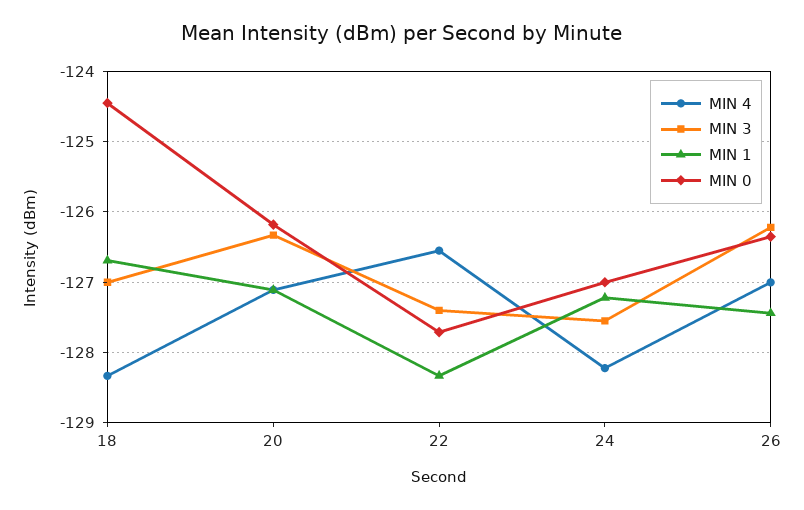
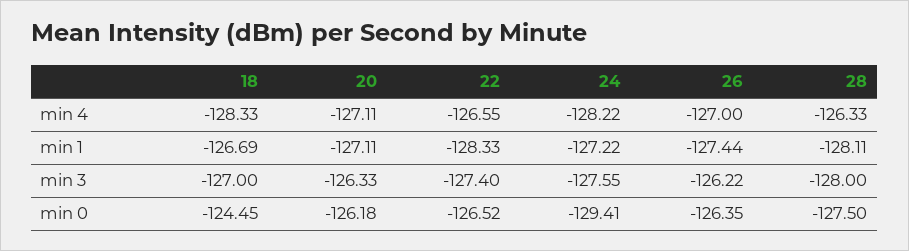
  {
    "MIN 4": {
      "18": -128.33,
      "20": -127.11,
      "22": -126.55,
      "24": -128.22,
-     "26": -127
+     "26": -127,
+     "28": -126.33
    },
    "MIN 3": {
      "18": -127,
      "20": -126.33,
      "22": -127.4,
      "24": -127.55,
-     "26": -126.22
+     "26": -126.22,
+     "28": -128
    },
    "MIN 1": {
      "18": -126.69,
      "20": -127.11,
      "22": -128.33,
      "24": -127.22,
-     "26": -127.44
+     "26": -127.44,
+     "28": -128.11
    },
    "MIN 0": {
      "18": -124.45,
      "20": -126.18,
-     "22": -127.7,
+     "22": -126.52,
-     "24": -127,
+     "24": -129.41,
-     "26": -126.35
+     "26": -126.35,
+     "28": -127.5
    }
  }

